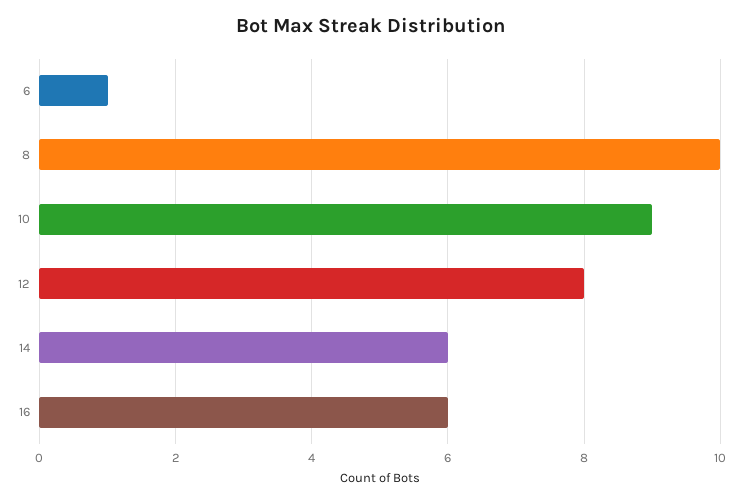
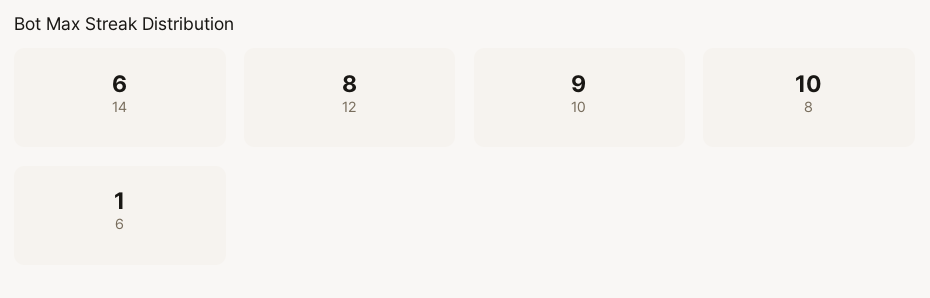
  {
    "6": 1,
    "8": 10,
    "10": 9,
    "12": 8,
-   "14": 6,
+   "14": 6
-   "16": 6
  }

